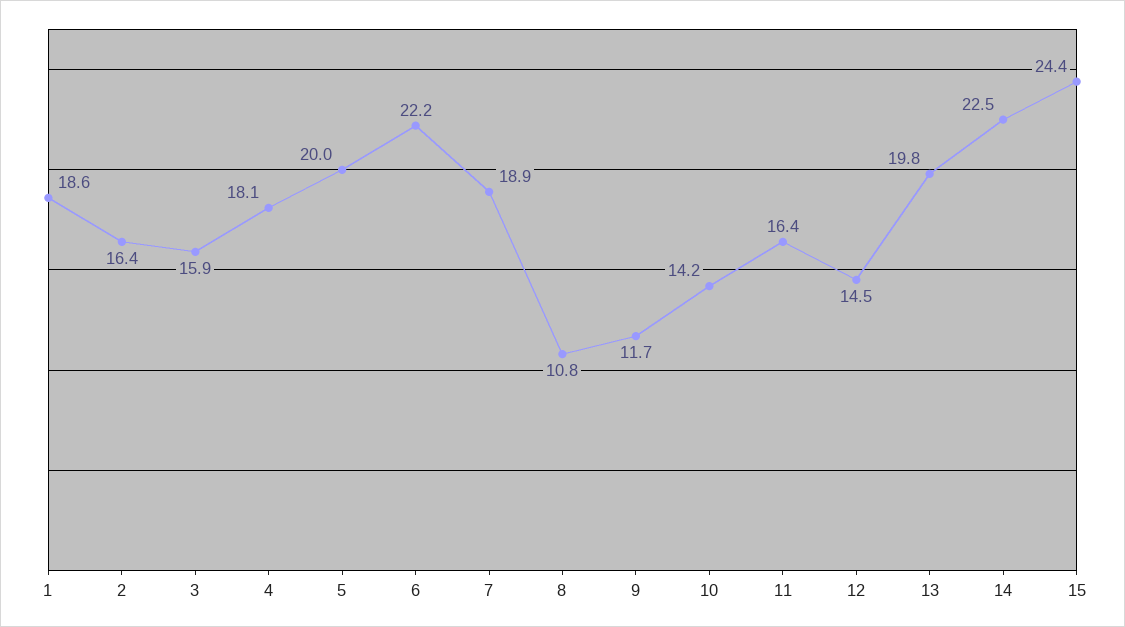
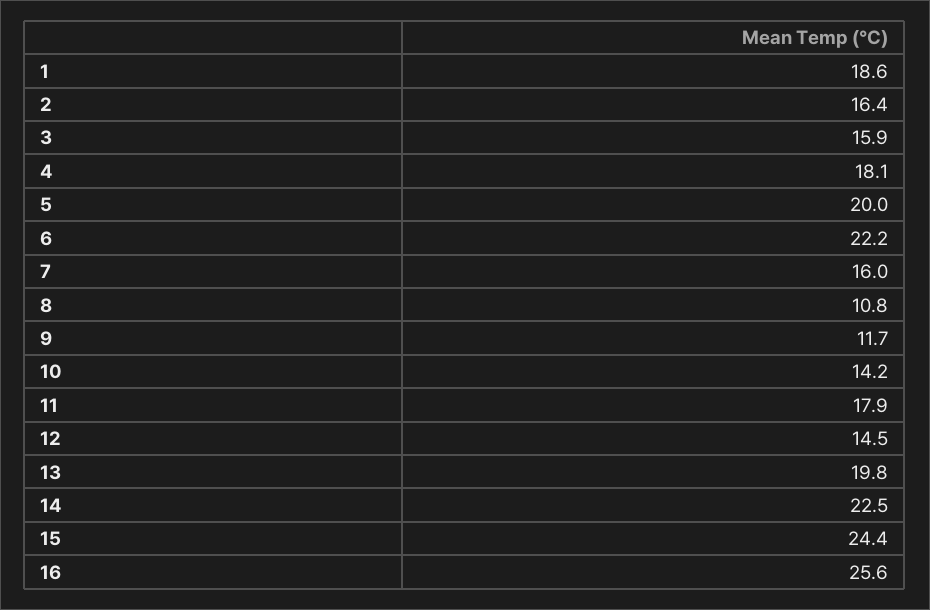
  {
    "1": 18.6,
    "2": 16.4,
    "3": 15.9,
    "4": 18.1,
    "5": 20,
    "6": 22.2,
-   "7": 18.9,
+   "7": 16,
    "8": 10.8,
    "9": 11.7,
    "10": 14.2,
-   "11": 16.4,
+   "11": 17.9,
    "12": 14.5,
    "13": 19.8,
    "14": 22.5,
-   "15": 24.4
+   "15": 24.4,
+   "16": 25.6
  }

